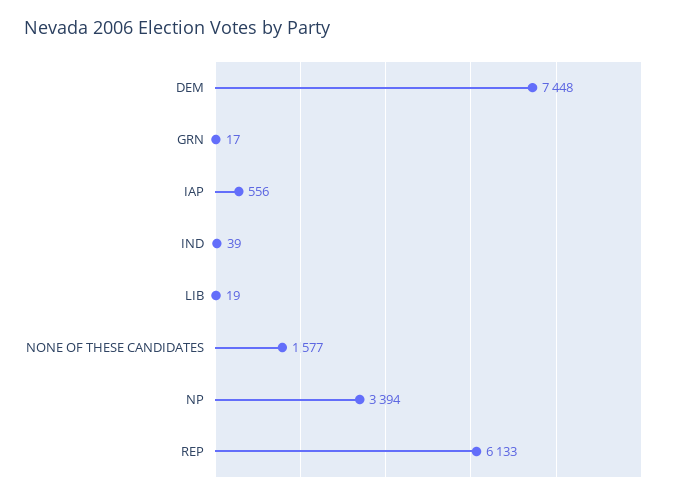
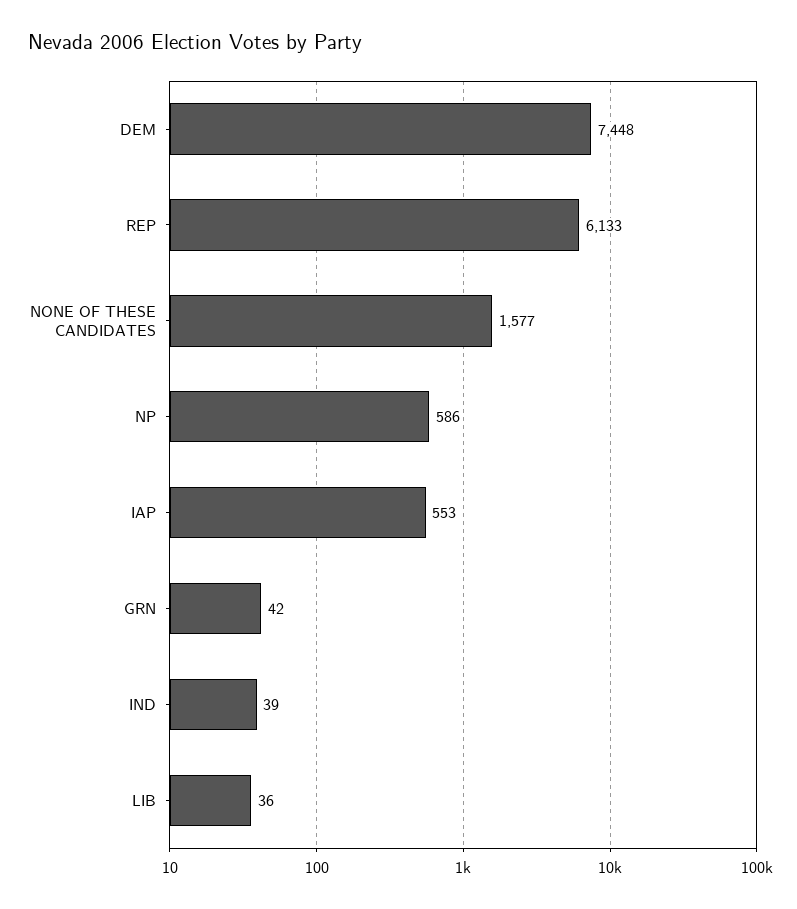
  {
    "DEM": 7448,
-   "GRN": 17,
+   "GRN": 42,
-   "IAP": 556,
+   "IAP": 553,
    "IND": 39,
-   "LIB": 19,
+   "LIB": 36,
    "NONE OF THESE CANDIDATES": 1577,
-   "NP": 3394,
+   "NP": 586,
    "REP": 6133
  }

